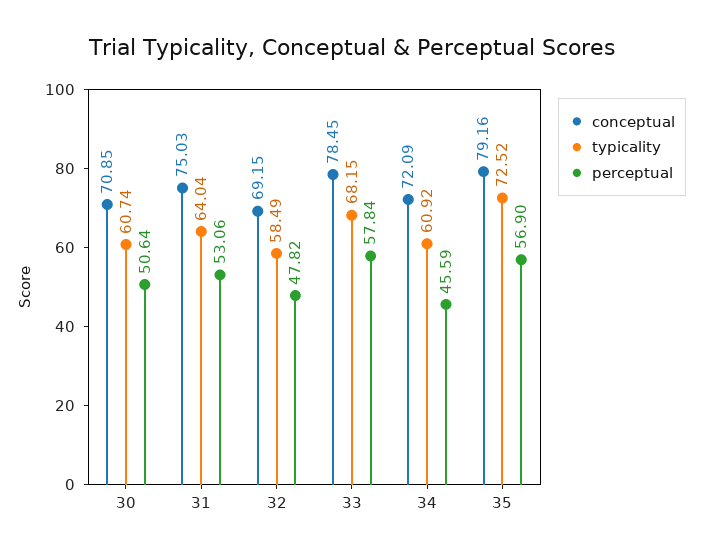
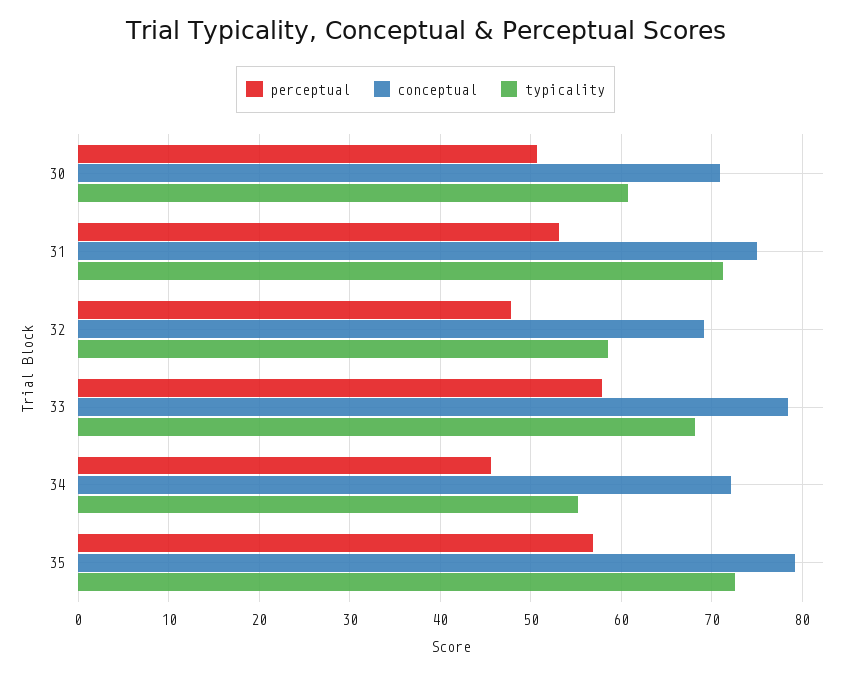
  {
    "conceptual": {
      "30": 70.85,
      "31": 75.03,
      "32": 69.15,
      "33": 78.45,
      "34": 72.09,
      "35": 79.16
    },
    "typicality": {
      "30": 60.74,
-     "31": 64.04,
+     "31": 71,
      "32": 58.49,
      "33": 68.15,
-     "34": 60.92,
+     "34": 55,
      "35": 72.52
    },
    "perceptual": {
      "30": 50.64,
      "31": 53.06,
      "32": 47.82,
      "33": 57.84,
      "34": 45.59,
      "35": 56.9
    }
  }

